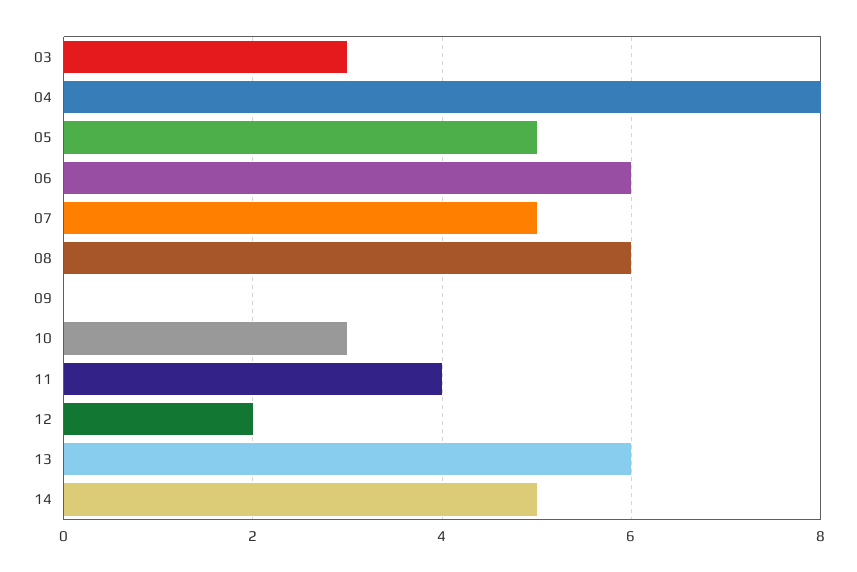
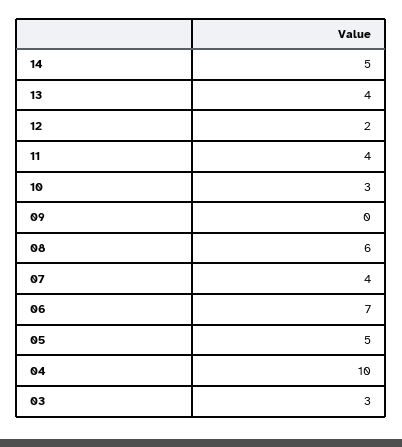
  {
    "03": 3,
-   "04": 8,
+   "04": 10,
    "05": 5,
-   "06": 6,
+   "06": 7,
-   "07": 5,
+   "07": 4,
    "08": 6,
    "09": 0,
    "10": 3,
    "11": 4,
    "12": 2,
-   "13": 6,
+   "13": 4,
    "14": 5
  }

